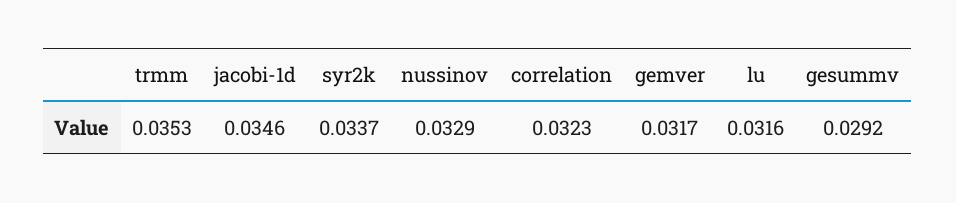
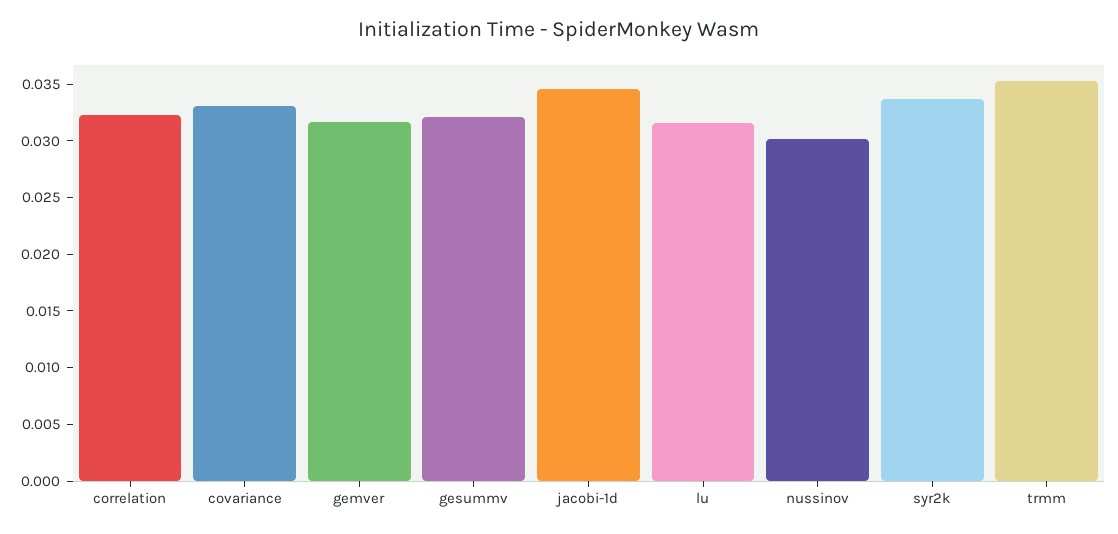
  {
    "trmm": 0.0353,
    "jacobi-1d": 0.0346,
    "syr2k": 0.0337,
-   "nussinov": 0.0329,
+   "nussinov": 0.03,
    "correlation": 0.0323,
    "gemver": 0.0317,
    "lu": 0.0316,
-   "gesummv": 0.0292
+   "gesummv": 0.032,
+   "covariance": 0.033
  }

